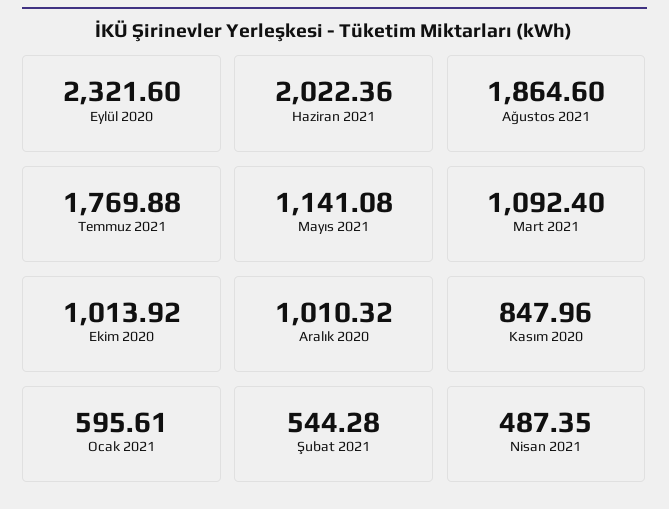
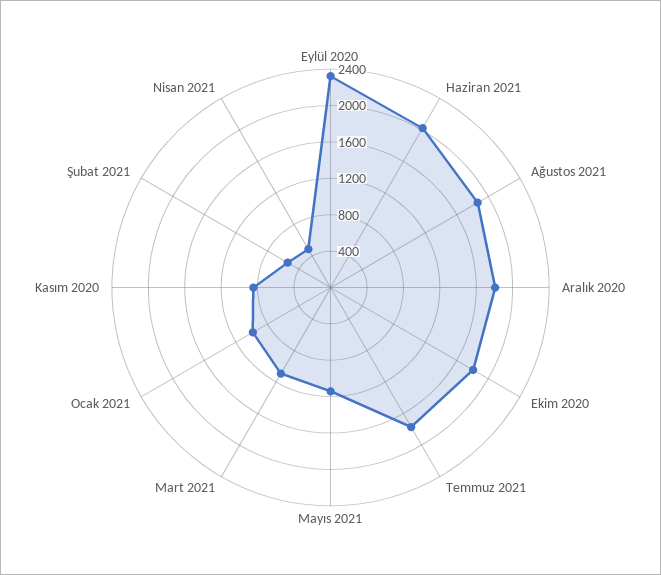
  {
    "Eylül 2020": 2321.6,
    "Haziran 2021": 2022.36,
    "Ağustos 2021": 1864.6,
    "Temmuz 2021": 1769.88,
    "Mayıs 2021": 1141.08,
    "Mart 2021": 1092.4,
-   "Ekim 2020": 1013.92,
+   "Ekim 2020": 1800,
-   "Aralık 2020": 1010.32,
+   "Aralık 2020": 1800,
    "Kasım 2020": 847.96,
-   "Ocak 2021": 595.61,
+   "Ocak 2021": 1000,
    "Şubat 2021": 544.28,
    "Nisan 2021": 487.35
  }

